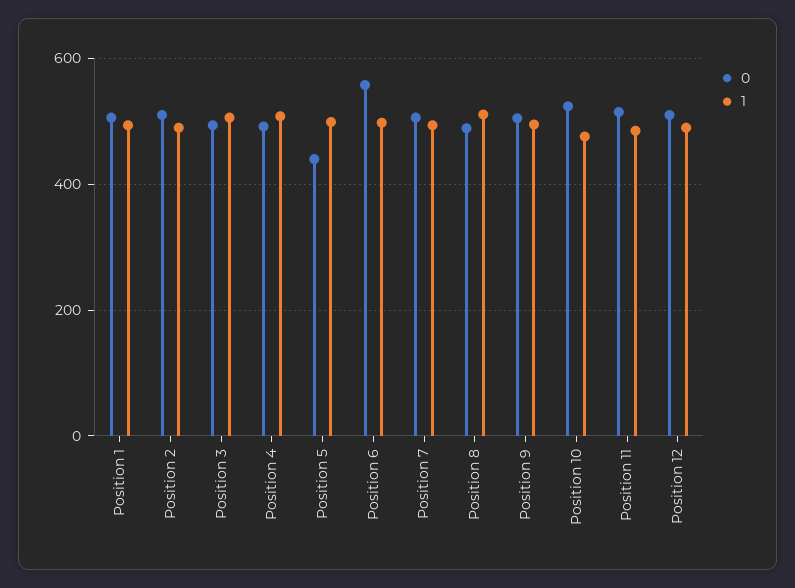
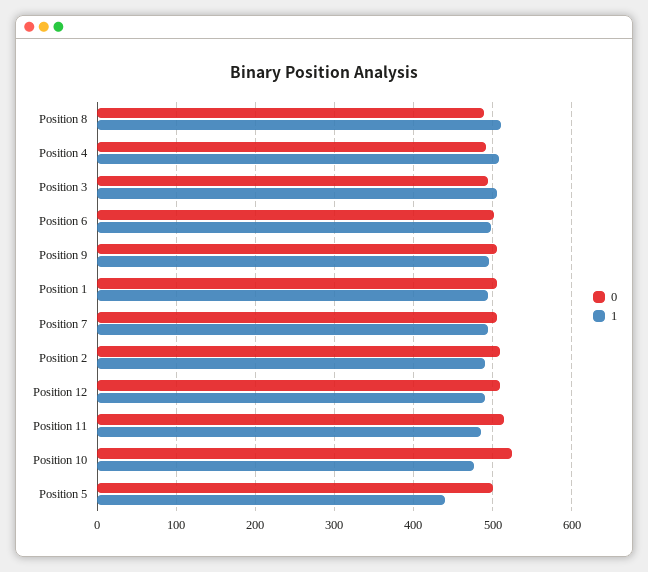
  {
    "0": {
      "Position 1": 510,
      "Position 2": 510,
      "Position 3": 490,
      "Position 4": 490,
-     "Position 5": 440,
+     "Position 5": 500,
-     "Position 6": 560,
+     "Position 6": 500,
      "Position 7": 510,
      "Position 8": 490,
      "Position 9": 510,
      "Position 10": 520,
      "Position 11": 520,
      "Position 12": 510
    },
    "1": {
      "Position 1": 490,
      "Position 2": 490,
      "Position 3": 510,
      "Position 4": 510,
-     "Position 5": 500,
+     "Position 5": 440,
      "Position 6": 500,
      "Position 7": 490,
      "Position 8": 510,
      "Position 9": 500,
      "Position 10": 480,
      "Position 11": 490,
      "Position 12": 490
    }
  }

